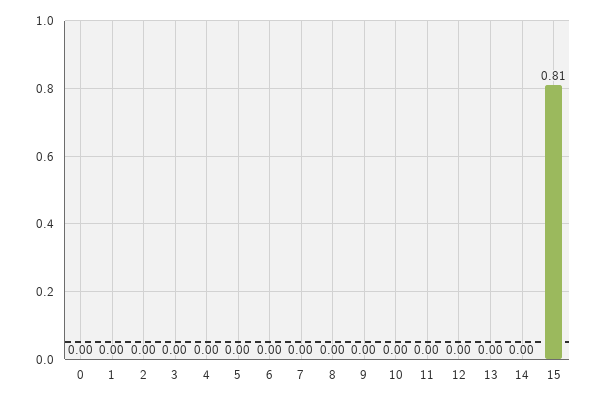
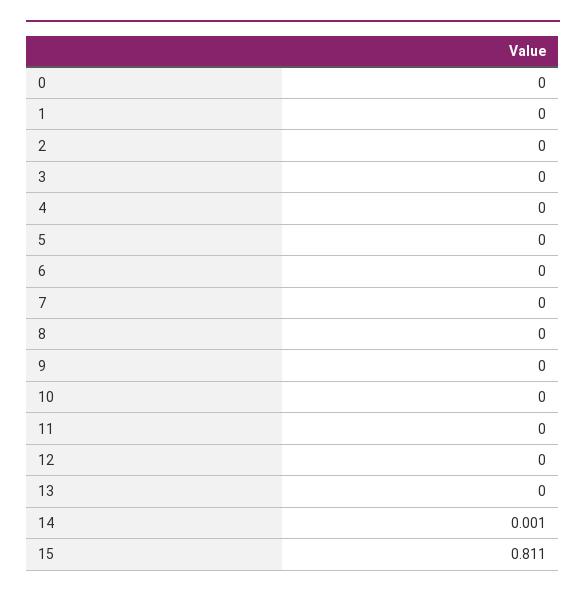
  {
    "0": 0,
    "1": 0,
    "2": 0,
    "3": 0,
    "4": 0,
    "5": 0,
    "6": 0,
    "7": 0,
    "8": 0,
    "9": 0,
    "10": 0,
    "11": 0,
    "12": 0,
    "13": 0,
-   "14": 0,
+   "14": 0.001,
-   "15": 0.81
+   "15": 0.811
  }

